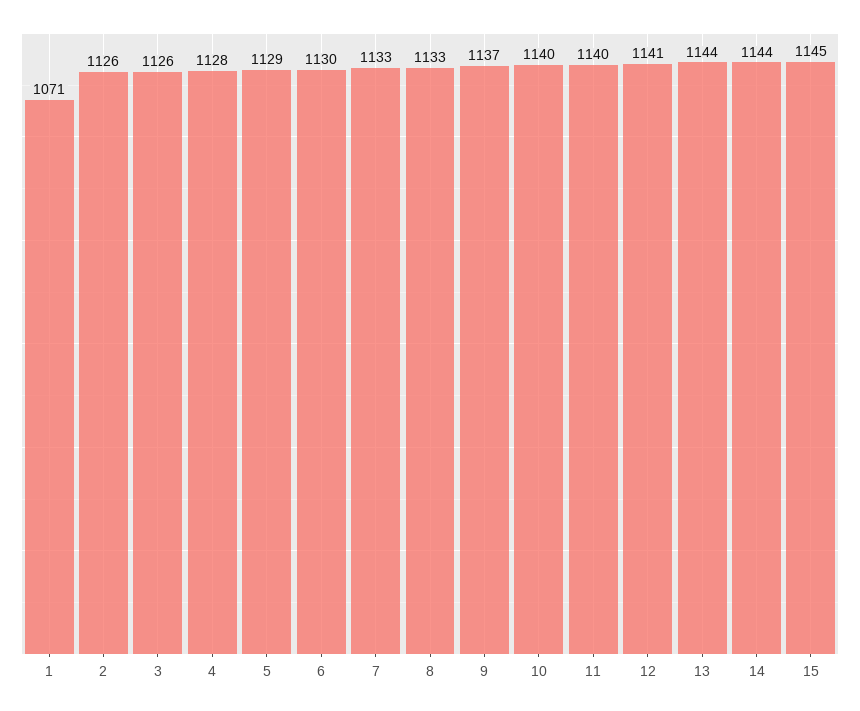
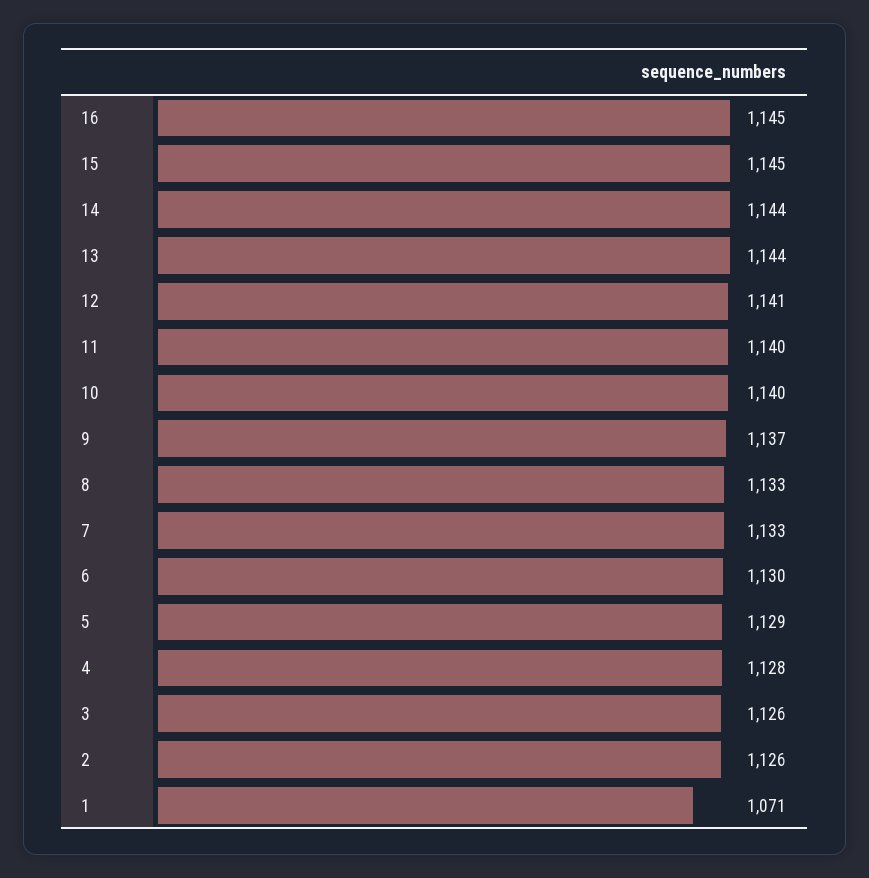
  {
    "1": 1071,
    "2": 1126,
    "3": 1126,
    "4": 1128,
    "5": 1129,
    "6": 1130,
    "7": 1133,
    "8": 1133,
    "9": 1137,
    "10": 1140,
    "11": 1140,
    "12": 1141,
    "13": 1144,
    "14": 1144,
-   "15": 1145
+   "15": 1145,
+   "16": 1145
  }

